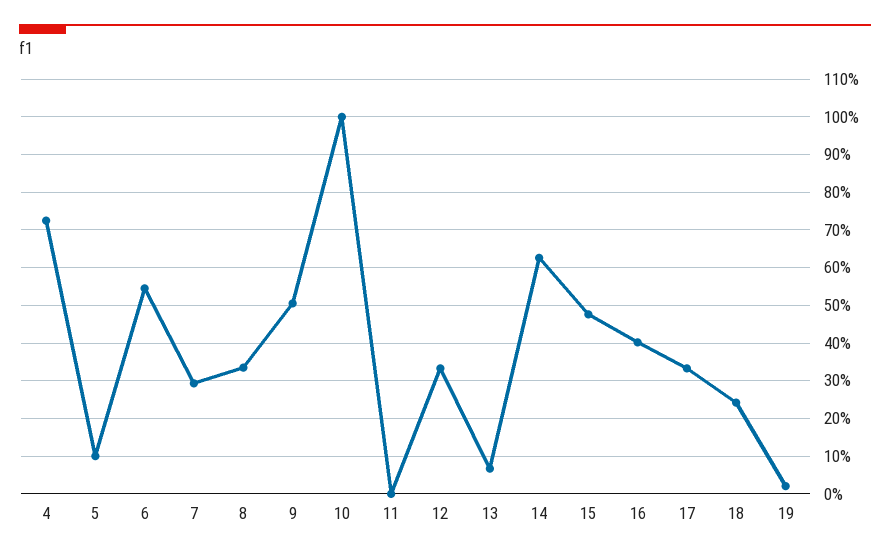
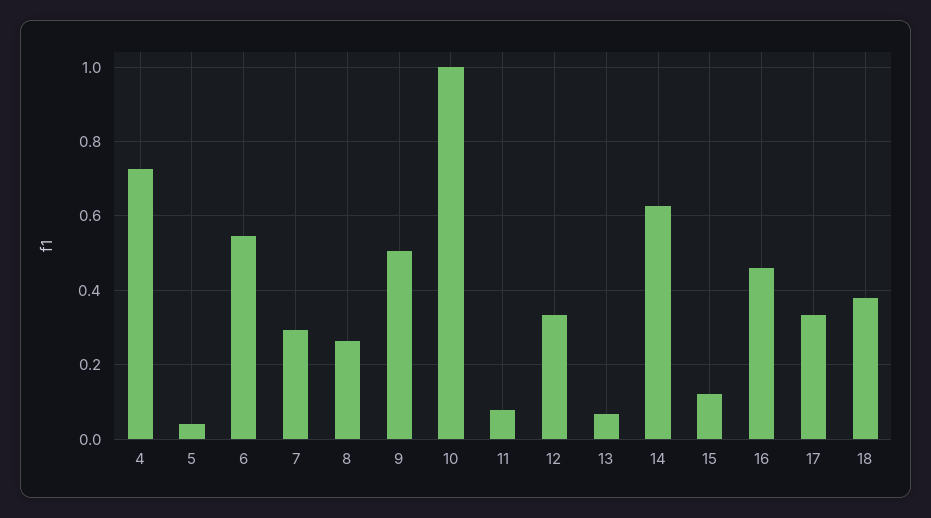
  {
    "4": 0.72,
-   "5": 0.1,
+   "5": 0.04,
    "6": 0.54,
    "7": 0.3,
-   "8": 0.34,
+   "8": 0.26,
    "9": 0.5,
    "10": 1,
-   "11": 0,
+   "11": 0.08,
    "12": 0.34,
    "13": 0.06,
    "14": 0.62,
-   "15": 0.48,
+   "15": 0.12,
-   "16": 0.4,
+   "16": 0.46,
    "17": 0.34,
-   "18": 0.24,
+   "18": 0.38
-   "19": 0.02
  }

